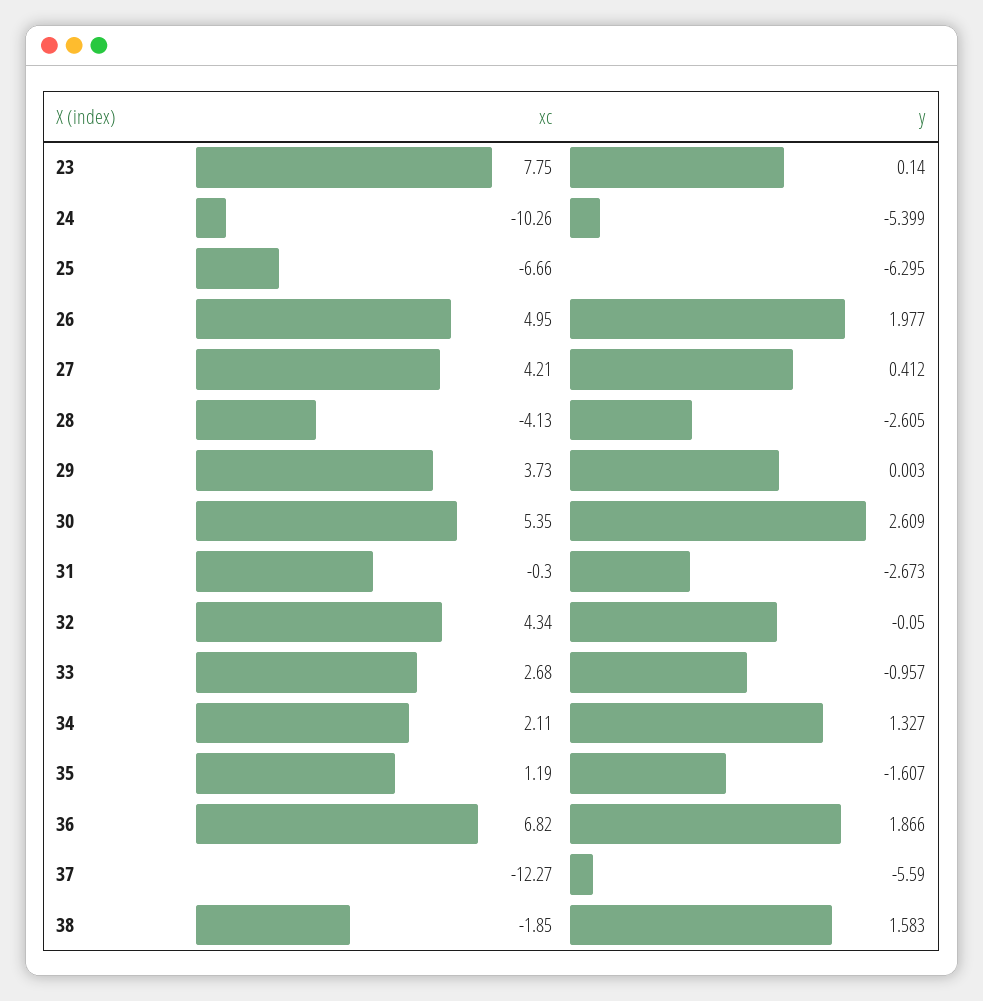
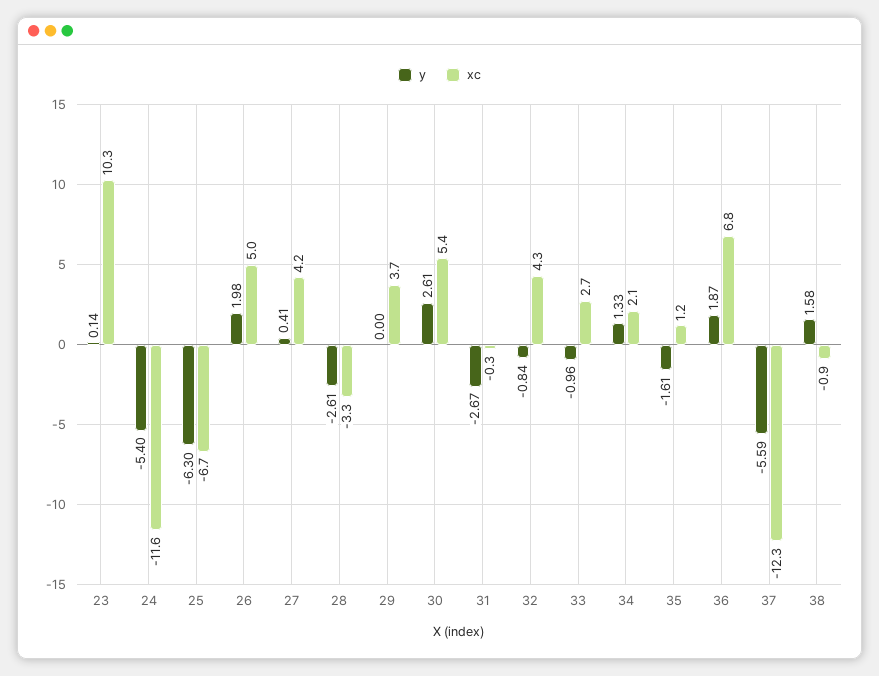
  {
    "xc": {
-     "23": 7.75,
+     "23": 10.3,
-     "24": -10.26,
+     "24": -11.6,
      "25": -6.66,
      "26": 4.95,
      "27": 4.21,
-     "28": -4.13,
+     "28": -3.3,
      "29": 3.73,
      "30": 5.35,
      "31": -0.3,
      "32": 4.34,
      "33": 2.68,
      "34": 2.11,
      "35": 1.19,
      "36": 6.82,
      "37": -12.27,
-     "38": -1.85
+     "38": -0.9
    },
    "y": {
      "23": 0.14,
      "24": -5.399,
      "25": -6.295,
      "26": 1.977,
      "27": 0.412,
      "28": -2.605,
      "29": 0.003,
      "30": 2.609,
      "31": -2.673,
-     "32": -0.05,
+     "32": -0.84,
      "33": -0.957,
      "34": 1.327,
      "35": -1.607,
      "36": 1.866,
      "37": -5.59,
      "38": 1.583
    }
  }

